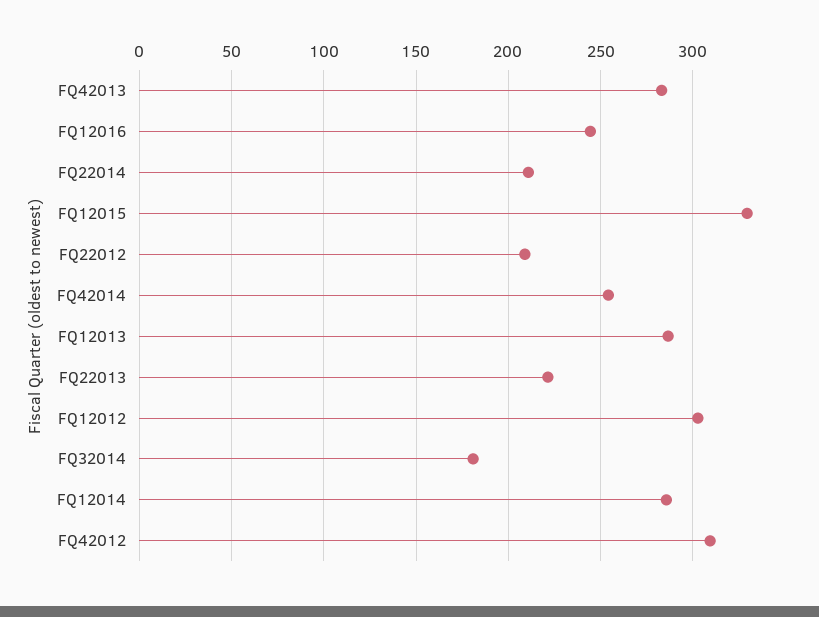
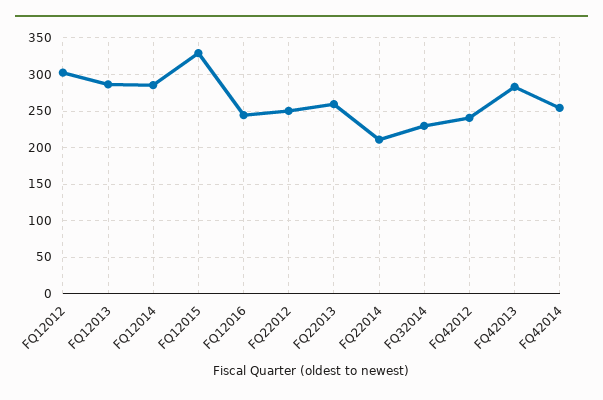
  {
    "FQ42013": 285,
    "FQ12016": 245,
    "FQ22014": 210,
    "FQ12015": 330,
-   "FQ22012": 210,
+   "FQ22012": 250,
    "FQ42014": 255,
    "FQ12013": 285,
-   "FQ22013": 220,
+   "FQ22013": 260,
    "FQ12012": 305,
-   "FQ32014": 180,
+   "FQ32014": 230,
    "FQ12014": 285,
-   "FQ42012": 310
+   "FQ42012": 240
  }

